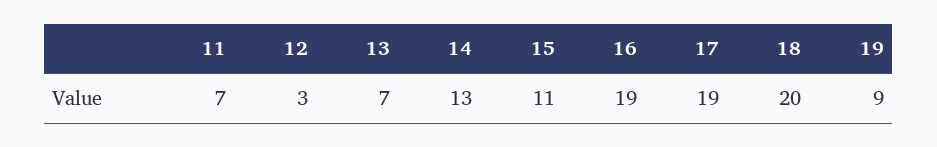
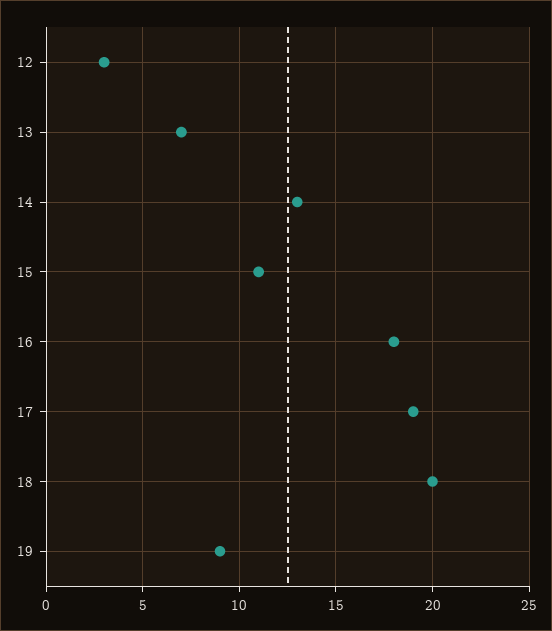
  {
-   "11": 7,
    "12": 3,
    "13": 7,
    "14": 13,
    "15": 11,
-   "16": 19,
+   "16": 18,
    "17": 19,
    "18": 20,
    "19": 9
  }

